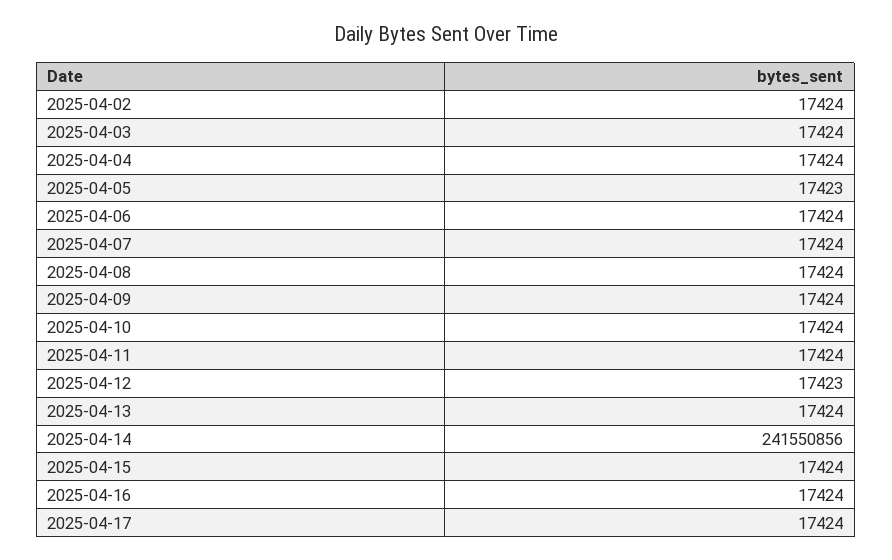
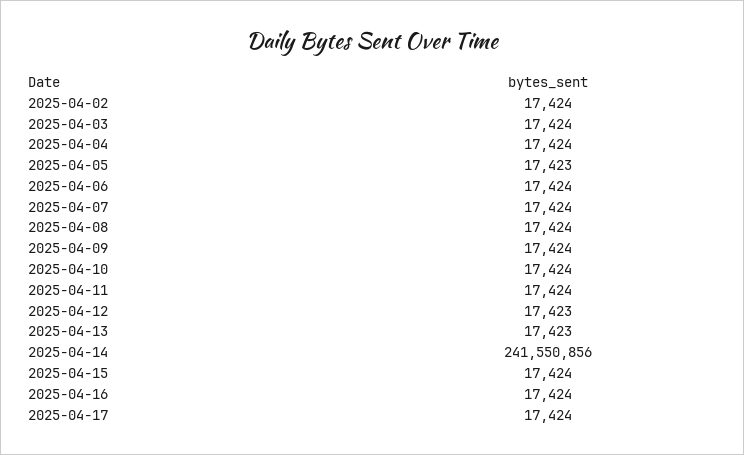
  {
    "2025-04-02": 17424,
    "2025-04-03": 17424,
    "2025-04-04": 17424,
    "2025-04-05": 17423,
    "2025-04-06": 17424,
    "2025-04-07": 17424,
    "2025-04-08": 17424,
    "2025-04-09": 17424,
    "2025-04-10": 17424,
    "2025-04-11": 17424,
    "2025-04-12": 17423,
-   "2025-04-13": 17424,
+   "2025-04-13": 17423,
    "2025-04-14": 241550856,
    "2025-04-15": 17424,
    "2025-04-16": 17424,
    "2025-04-17": 17424
  }

